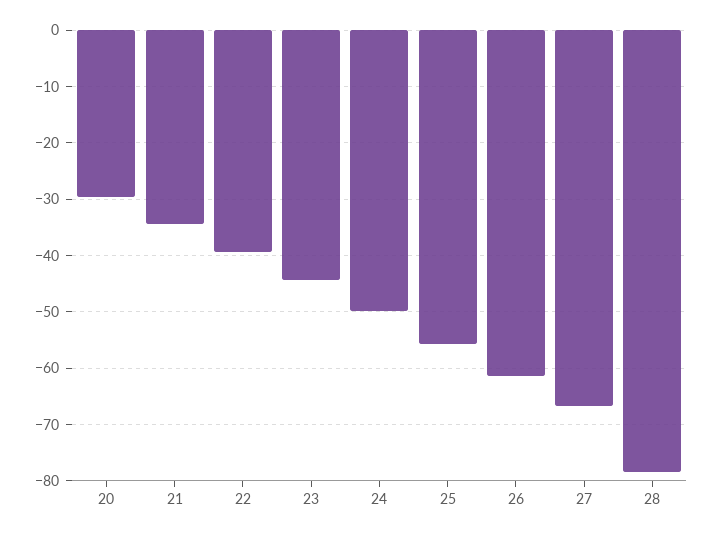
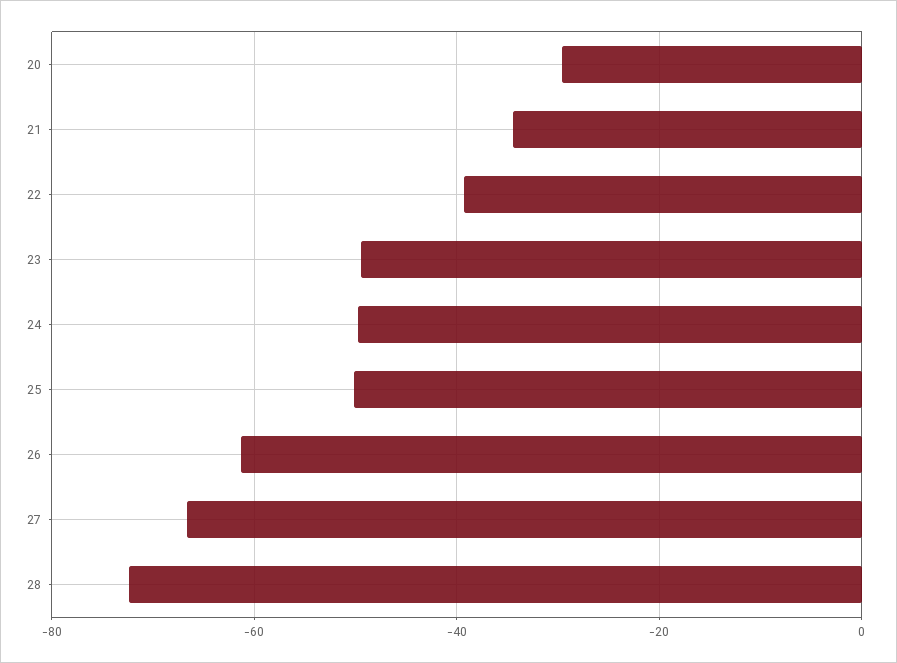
  {
    "20": -30,
    "21": -34,
    "22": -40,
-   "23": -44,
+   "23": -50,
    "24": -50,
-   "25": -56,
+   "25": -50,
    "26": -62,
    "27": -66,
-   "28": -78
+   "28": -72
  }

